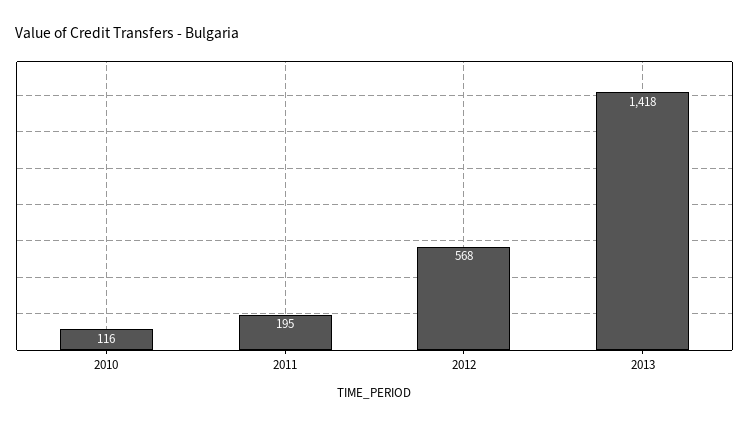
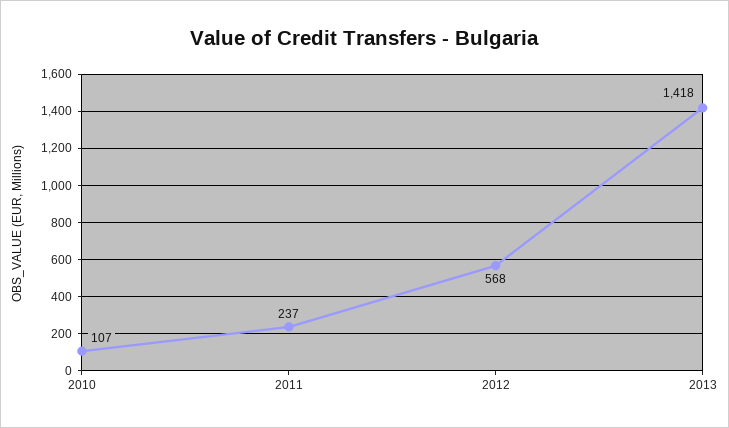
  {
-   "2010": 116,
+   "2010": 107,
-   "2011": 195,
+   "2011": 237,
    "2012": 568,
    "2013": 1418
  }

